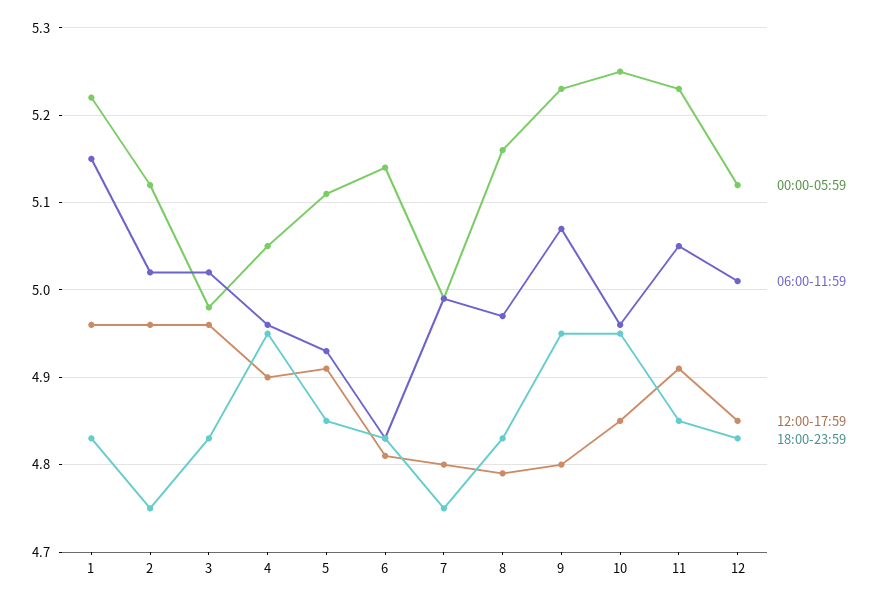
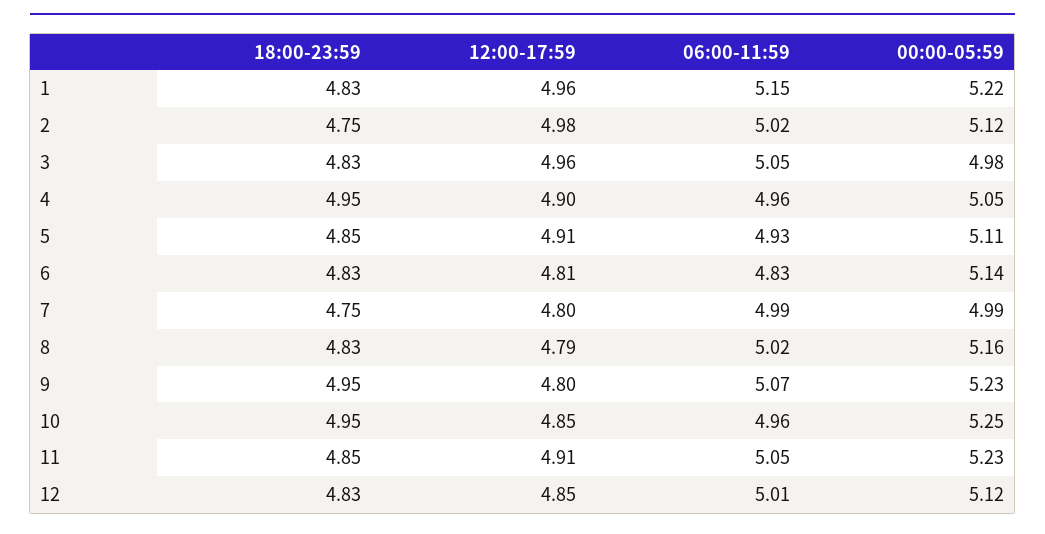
  {
    "00:00-05:59": {
      "1": 5.22,
      "2": 5.12,
      "3": 4.98,
      "4": 5.05,
      "5": 5.11,
      "6": 5.14,
      "7": 4.99,
      "8": 5.16,
      "9": 5.23,
      "10": 5.25,
      "11": 5.23,
      "12": 5.12
    },
    "06:00-11:59": {
      "1": 5.15,
      "2": 5.02,
-     "3": 5.02,
+     "3": 5.05,
      "4": 4.96,
      "5": 4.93,
      "6": 4.83,
      "7": 4.99,
-     "8": 4.97,
+     "8": 5.02,
      "9": 5.07,
      "10": 4.96,
      "11": 5.05,
      "12": 5.01
    },
    "12:00-17:59": {
      "1": 4.96,
-     "2": 4.96,
+     "2": 4.98,
      "3": 4.96,
      "4": 4.9,
      "5": 4.91,
      "6": 4.81,
      "7": 4.8,
      "8": 4.79,
      "9": 4.8,
      "10": 4.85,
      "11": 4.91,
      "12": 4.85
    },
    "18:00-23:59": {
      "1": 4.83,
      "2": 4.75,
      "3": 4.83,
      "4": 4.95,
      "5": 4.85,
      "6": 4.83,
      "7": 4.75,
      "8": 4.83,
      "9": 4.95,
      "10": 4.95,
      "11": 4.85,
      "12": 4.83
    }
  }

